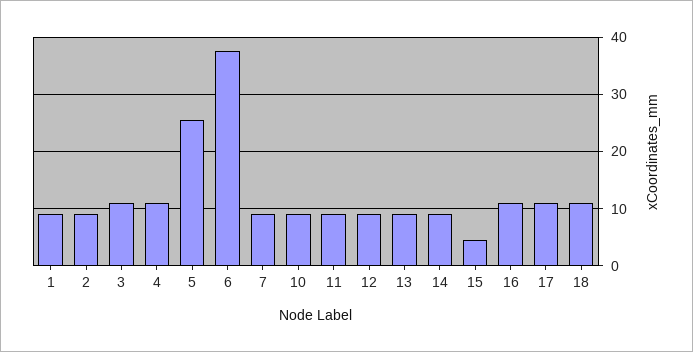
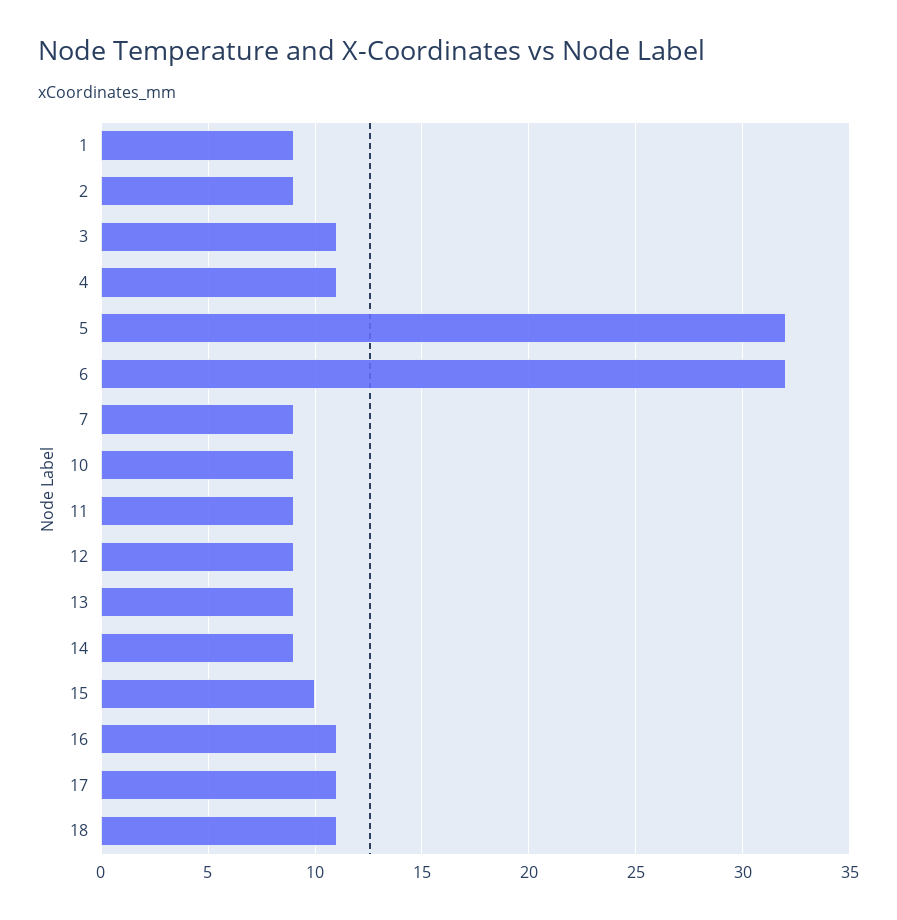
  {
    "1": 9,
    "2": 9,
    "3": 11,
    "4": 11,
-   "5": 26,
+   "5": 32,
-   "6": 38,
+   "6": 32,
    "7": 9,
    "10": 9,
    "11": 9,
    "12": 9,
    "13": 9,
    "14": 9,
-   "15": 4,
+   "15": 10,
    "16": 11,
    "17": 11,
    "18": 11
  }

